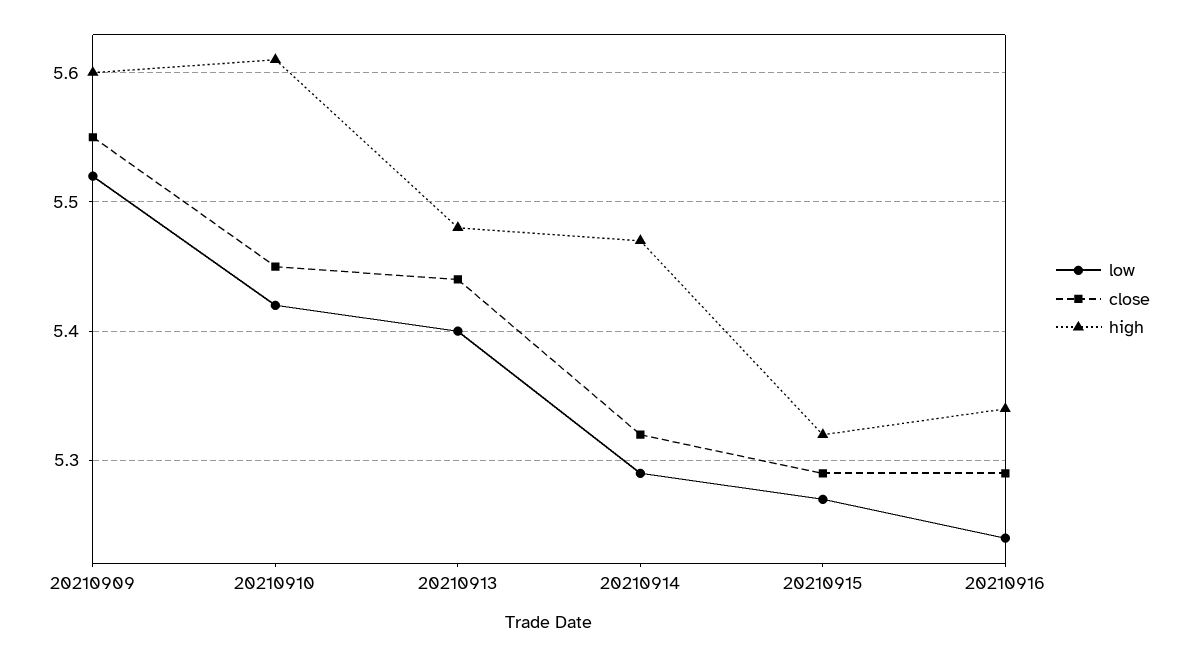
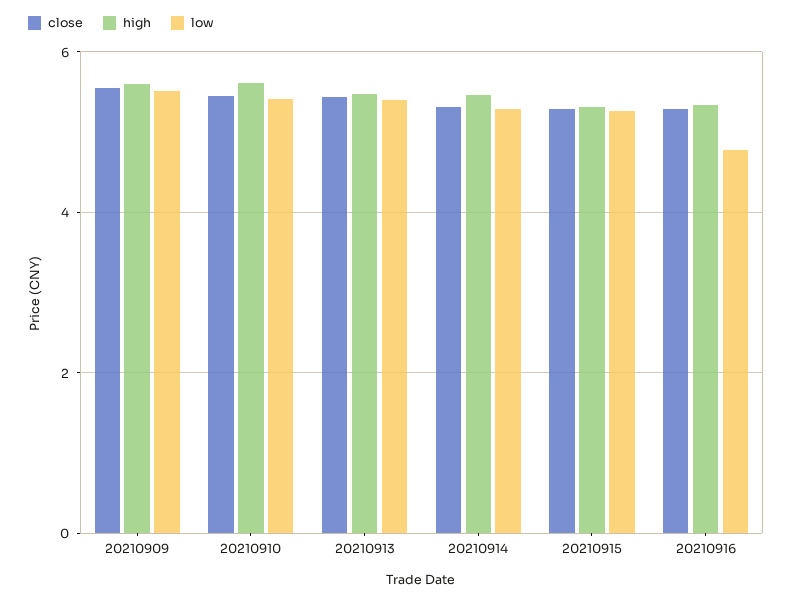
  {
    "low": {
      "20210909": 5.52,
      "20210910": 5.42,
      "20210913": 5.4,
      "20210914": 5.29,
      "20210915": 5.27,
-     "20210916": 5.24
+     "20210916": 4.8
    },
    "close": {
      "20210909": 5.55,
      "20210910": 5.45,
      "20210913": 5.44,
      "20210914": 5.32,
      "20210915": 5.29,
      "20210916": 5.29
    },
    "high": {
      "20210909": 5.6,
      "20210910": 5.61,
      "20210913": 5.48,
      "20210914": 5.47,
      "20210915": 5.32,
      "20210916": 5.34
    }
  }

